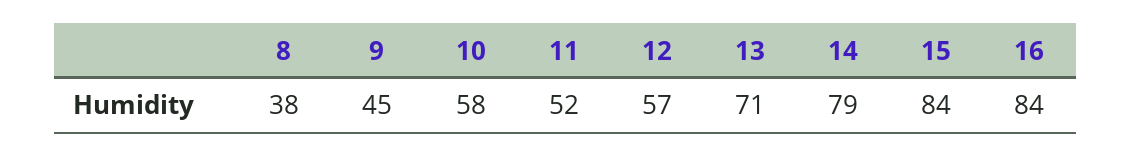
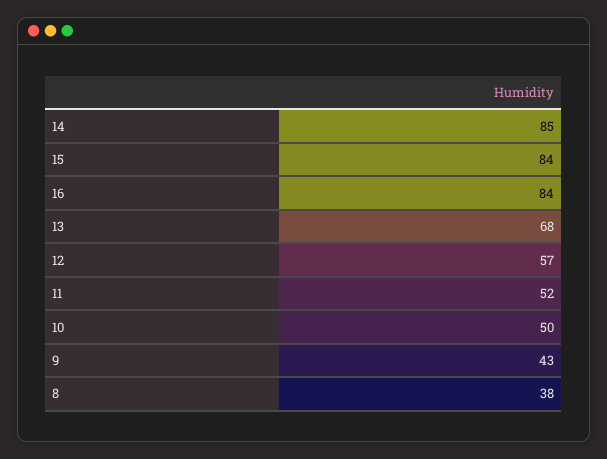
  {
    "8": 38,
-   "9": 45,
+   "9": 43,
-   "10": 58,
+   "10": 50,
    "11": 52,
    "12": 57,
-   "13": 71,
+   "13": 68,
-   "14": 79,
+   "14": 85,
    "15": 84,
    "16": 84
  }

